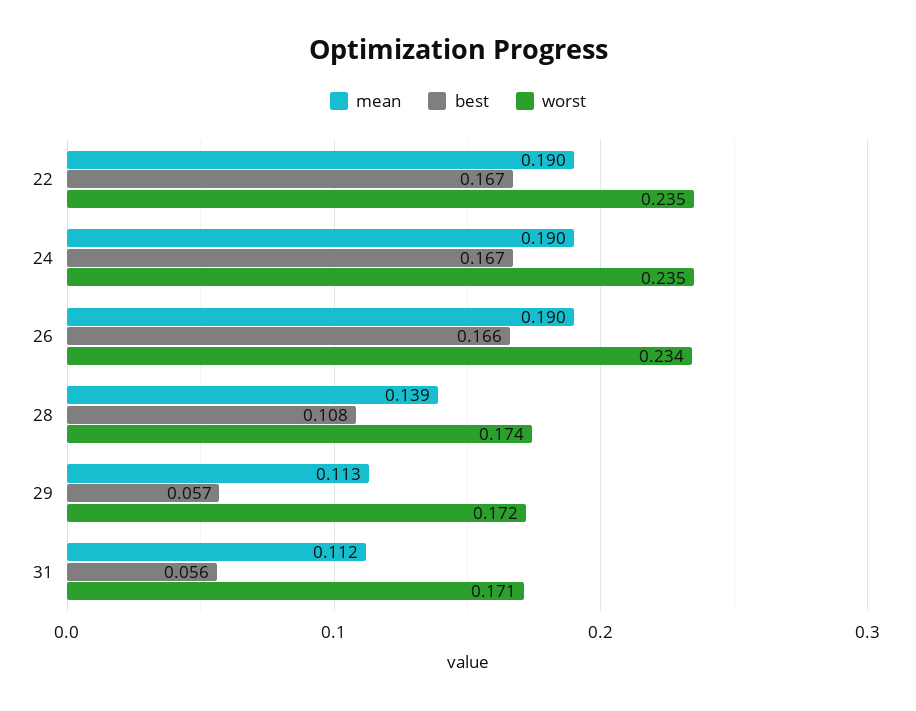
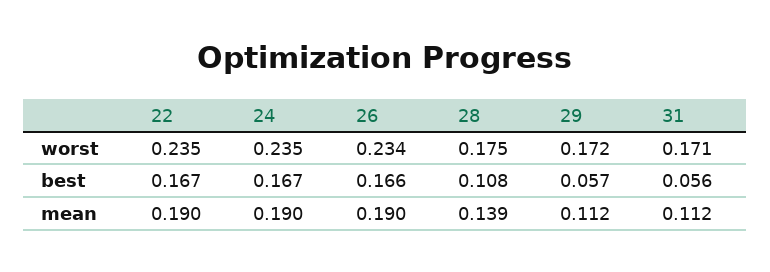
  {
    "mean": {
      "22": 0.19,
      "24": 0.19,
      "26": 0.19,
      "28": 0.139,
-     "29": 0.113,
+     "29": 0.112,
      "31": 0.112
    },
    "best": {
      "22": 0.167,
      "24": 0.167,
      "26": 0.166,
      "28": 0.108,
      "29": 0.057,
      "31": 0.056
    },
    "worst": {
      "22": 0.235,
      "24": 0.235,
      "26": 0.234,
-     "28": 0.174,
+     "28": 0.175,
      "29": 0.172,
      "31": 0.171
    }
  }

